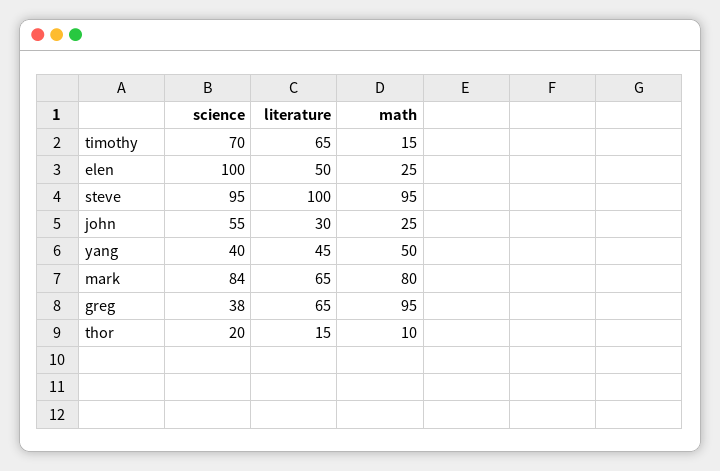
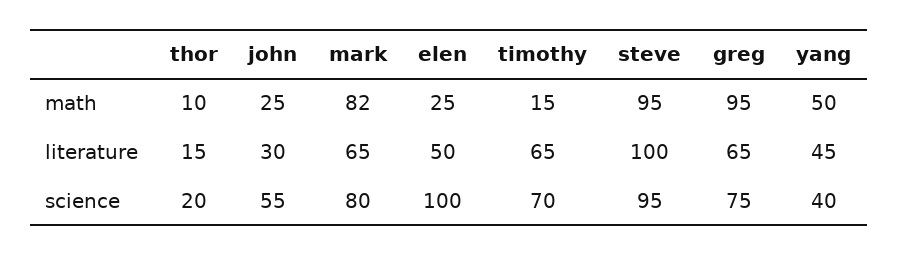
  {
    "science": {
      "timothy": 70,
      "elen": 100,
      "steve": 95,
      "john": 55,
      "yang": 40,
-     "mark": 84,
+     "mark": 80,
-     "greg": 38,
+     "greg": 75,
      "thor": 20
    },
    "literature": {
      "timothy": 65,
      "elen": 50,
      "steve": 100,
      "john": 30,
      "yang": 45,
      "mark": 65,
      "greg": 65,
      "thor": 15
    },
    "math": {
      "timothy": 15,
      "elen": 25,
      "steve": 95,
      "john": 25,
      "yang": 50,
-     "mark": 80,
+     "mark": 82,
      "greg": 95,
      "thor": 10
    }
  }

